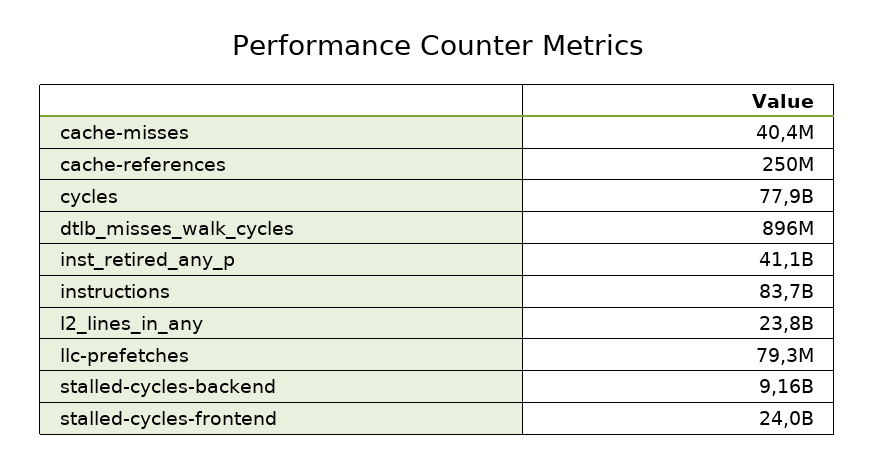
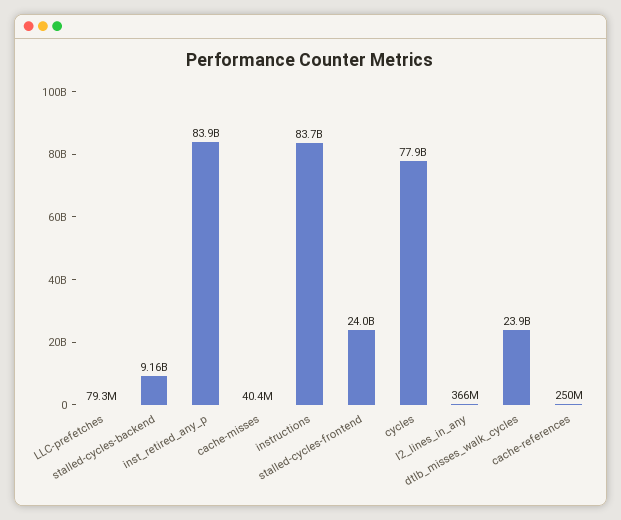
  {
    "cache-misses": 40400000,
    "cache-references": 250000000,
    "cycles": 77900000000,
-   "dtlb_misses_walk_cycles": 896000000,
+   "dtlb_misses_walk_cycles": 23900000000,
-   "inst_retired_any_p": 41100000000,
+   "inst_retired_any_p": 83900000000,
    "instructions": 83700000000,
-   "l2_lines_in_any": 23800000000,
+   "l2_lines_in_any": 366000000,
    "llc-prefetches": 79300000,
    "stalled-cycles-backend": 9160000000,
    "stalled-cycles-frontend": 24000000000
  }

